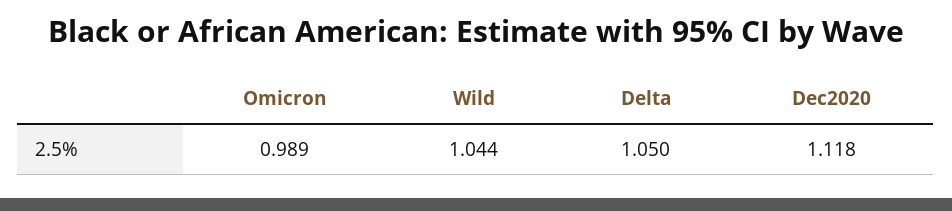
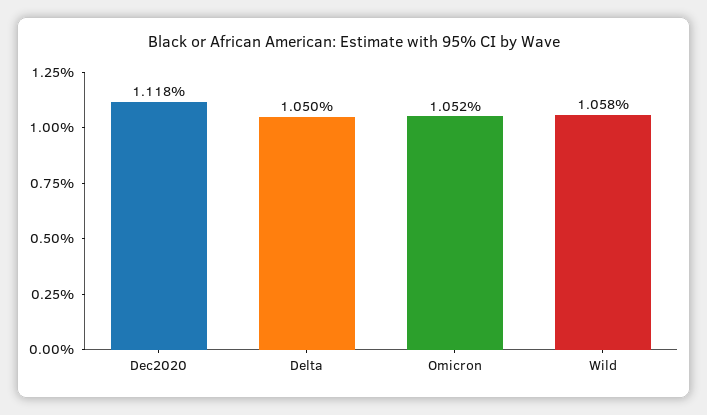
  {
-   "Omicron": 0.989,
+   "Omicron": 1.052,
-   "Wild": 1.044,
+   "Wild": 1.058,
    "Delta": 1.05,
    "Dec2020": 1.118
  }

